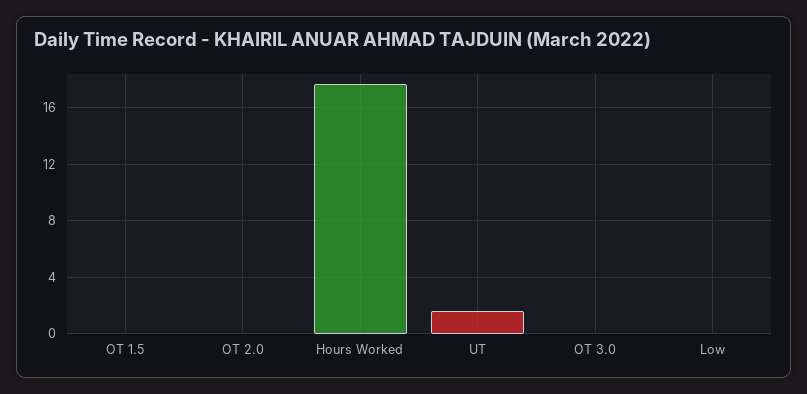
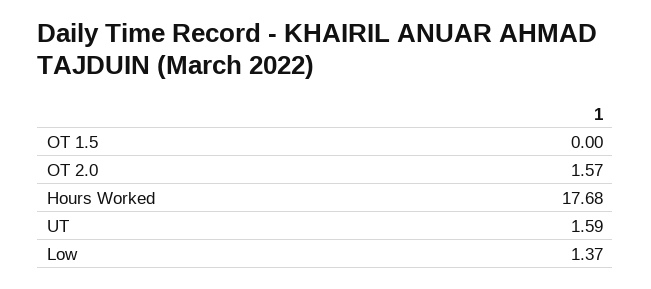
  {
    "OT 1.5": 0,
-   "OT 2.0": 0,
+   "OT 2.0": 1.57,
    "Hours Worked": 17.68,
    "UT": 1.59,
-   "OT 3.0": 0,
-   "Low": 0
+   "Low": 1.37
  }

